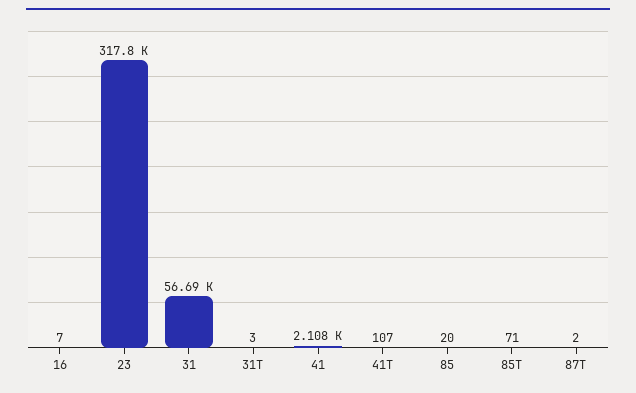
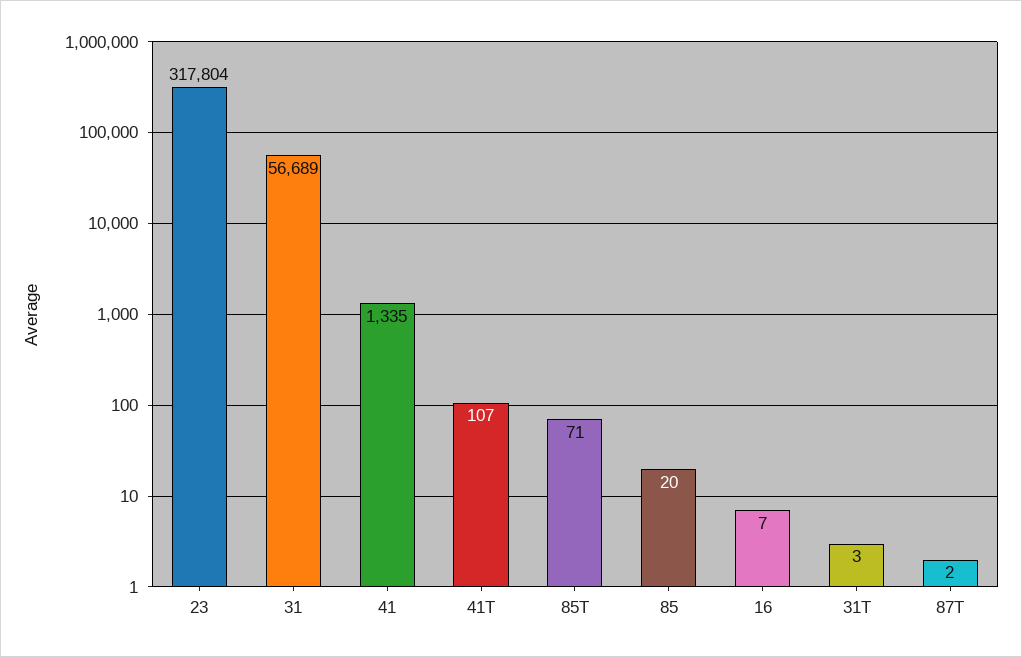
  {
    "16": 7,
    "23": 317804,
    "31": 56689,
    "31T": 3,
-   "41": 2108,
+   "41": 1335,
    "41T": 107,
    "85": 20,
    "85T": 71,
    "87T": 2
  }

